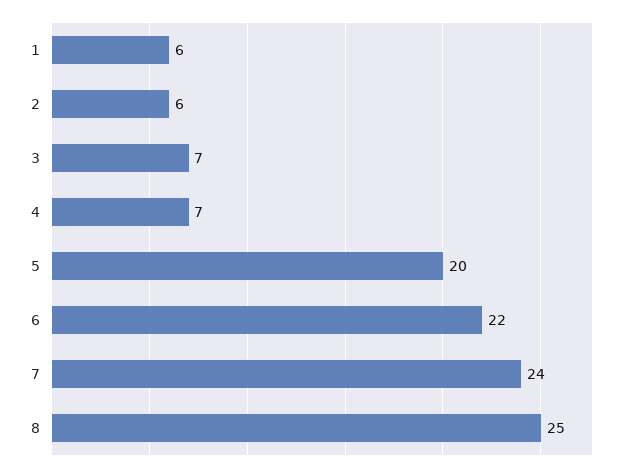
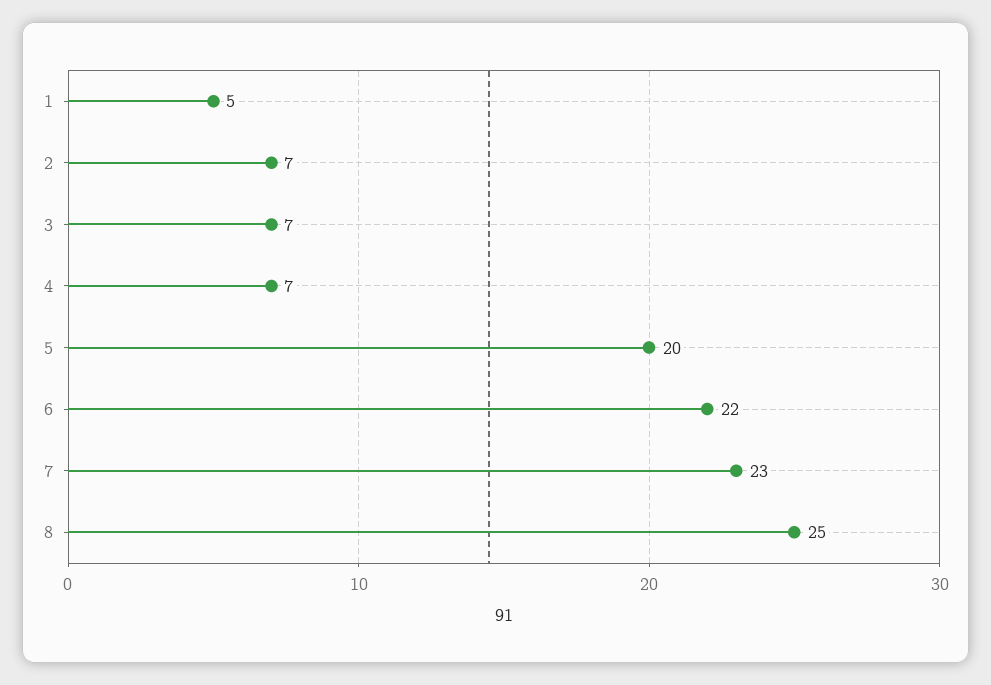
  {
-   "1": 6,
+   "1": 5,
-   "2": 6,
+   "2": 7,
    "3": 7,
    "4": 7,
    "5": 20,
    "6": 22,
-   "7": 24,
+   "7": 23,
    "8": 25
  }

